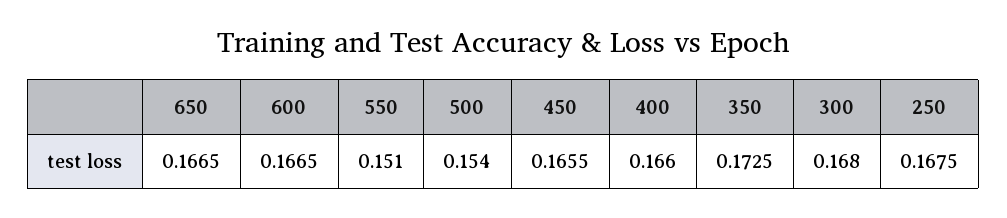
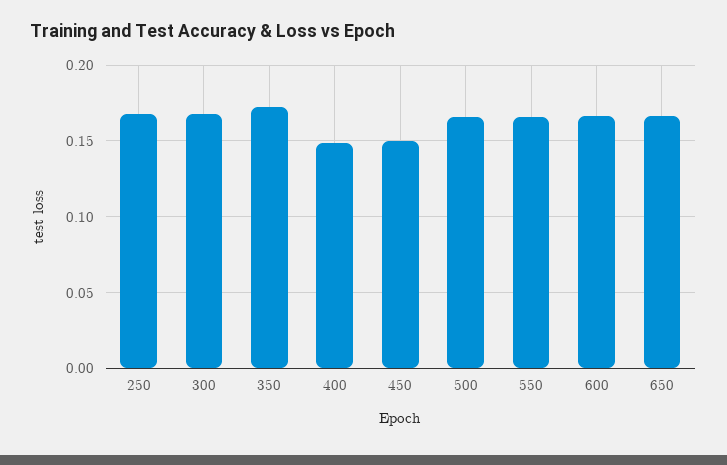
  {
    "650": 0.1665,
    "600": 0.1665,
-   "550": 0.151,
+   "550": 0.165,
-   "500": 0.154,
+   "500": 0.165,
-   "450": 0.1655,
+   "450": 0.15,
-   "400": 0.166,
+   "400": 0.15,
    "350": 0.1725,
    "300": 0.168,
    "250": 0.1675
  }

